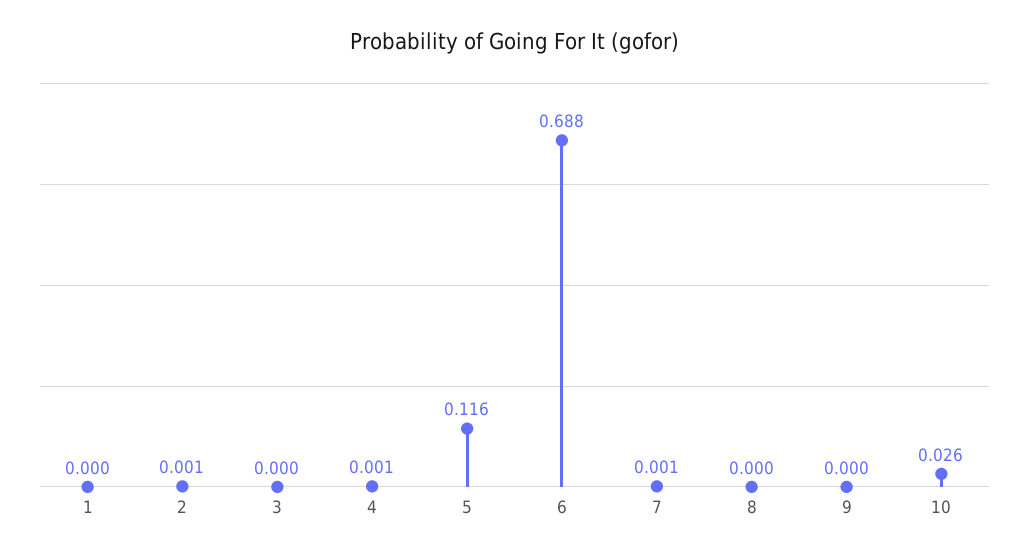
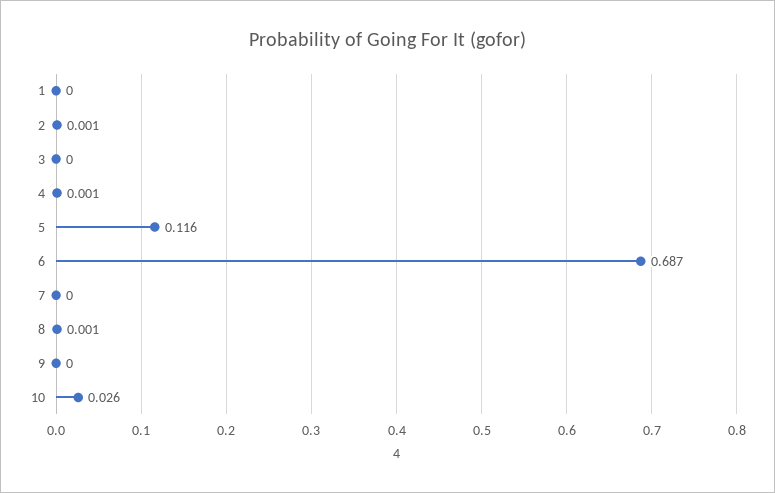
  {
    "1": 0,
    "2": 0.001,
    "3": 0,
    "4": 0.001,
    "5": 0.116,
-   "6": 0.688,
+   "6": 0.687,
-   "7": 0.001,
+   "7": 0,
-   "8": 0,
+   "8": 0.001,
    "9": 0,
    "10": 0.026
  }

